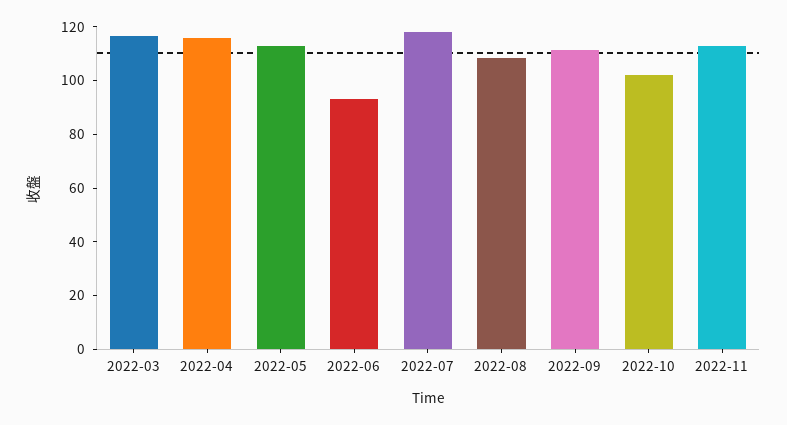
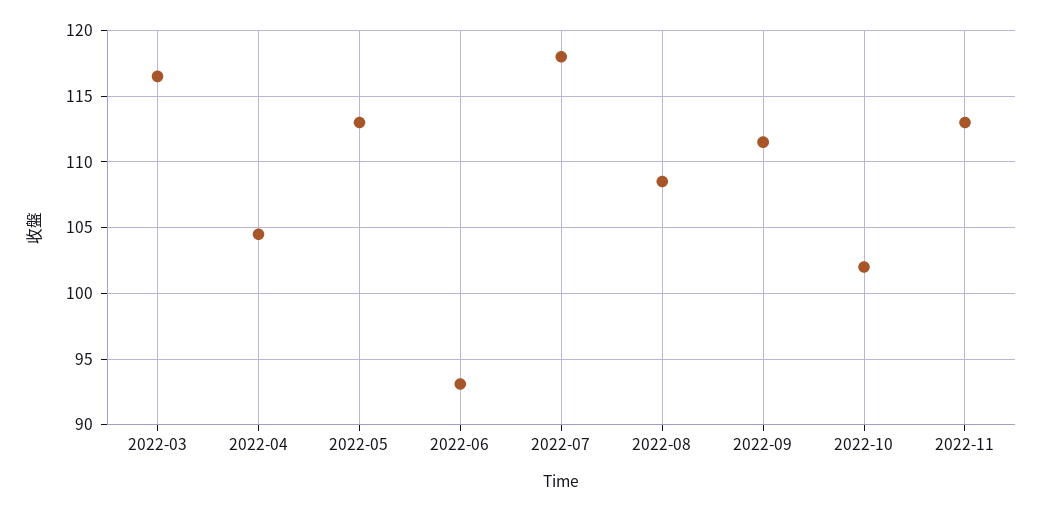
  {
    "2022-03": 116.5,
-   "2022-04": 115,
+   "2022-04": 104.5,
    "2022-05": 113,
    "2022-06": 93,
    "2022-07": 118,
    "2022-08": 108.5,
    "2022-09": 111.5,
    "2022-10": 102,
    "2022-11": 113
  }

